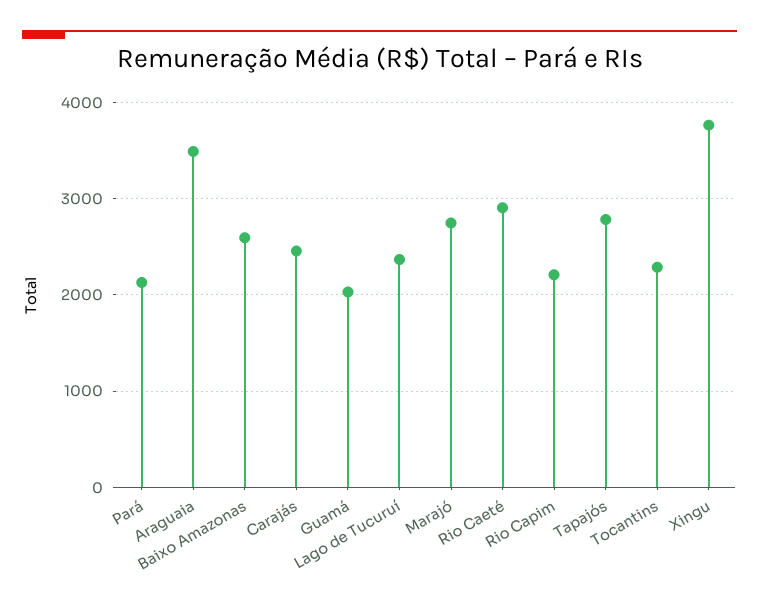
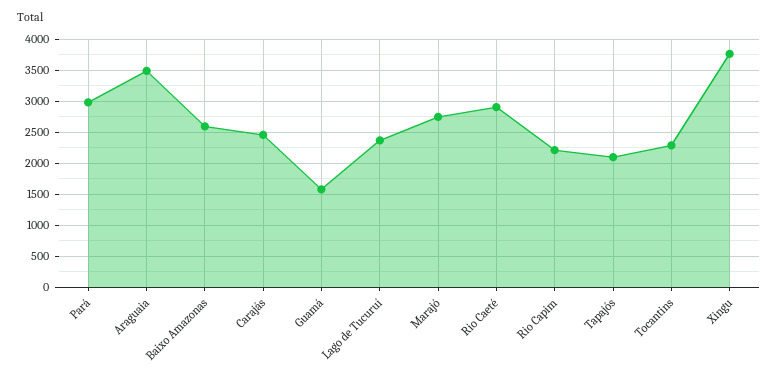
  {
-   "Pará": 2100,
+   "Pará": 3000,
    "Araguaia": 3500,
    "Baixo Amazonas": 2600,
    "Carajás": 2500,
-   "Guamá": 2000,
+   "Guamá": 1600,
    "Lago de Tucuruí": 2400,
    "Marajó": 2700,
    "Rio Caeté": 2900,
    "Rio Capim": 2200,
-   "Tapajós": 2800,
+   "Tapajós": 2100,
    "Tocantins": 2300,
    "Xingu": 3800
  }

